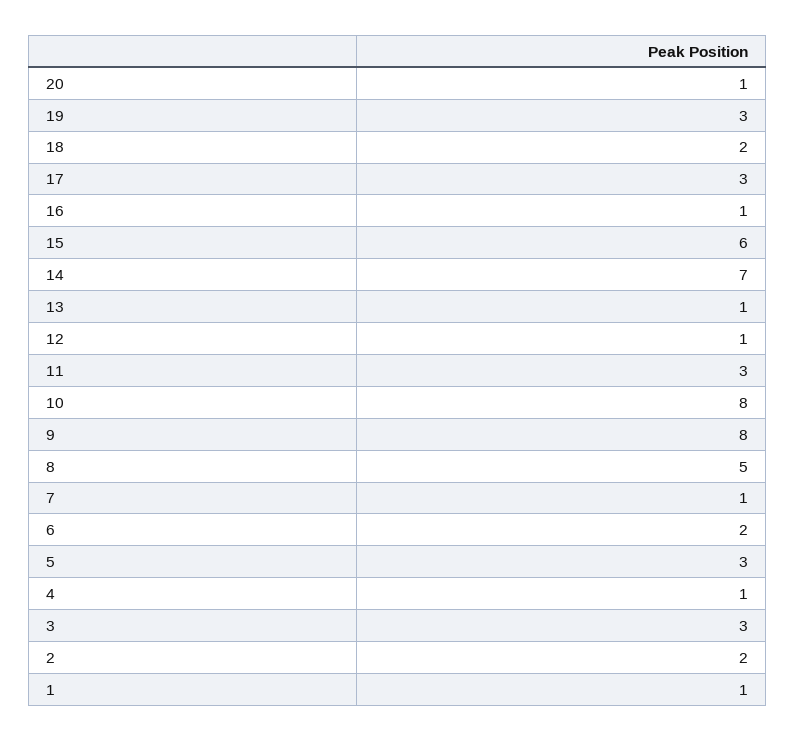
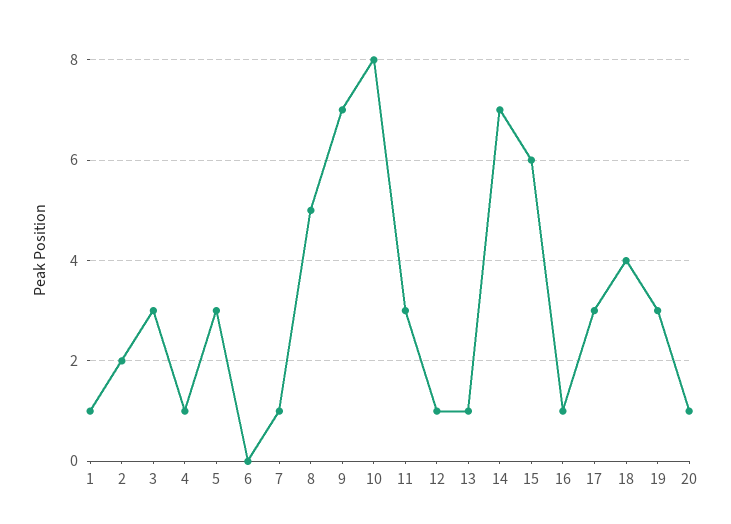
  {
    "20": 1,
    "19": 3,
-   "18": 2,
+   "18": 4,
    "17": 3,
    "16": 1,
    "15": 6,
    "14": 7,
    "13": 1,
    "12": 1,
    "11": 3,
    "10": 8,
-   "9": 8,
+   "9": 7,
    "8": 5,
    "7": 1,
-   "6": 2,
+   "6": 0,
    "5": 3,
    "4": 1,
    "3": 3,
    "2": 2,
    "1": 1
  }

